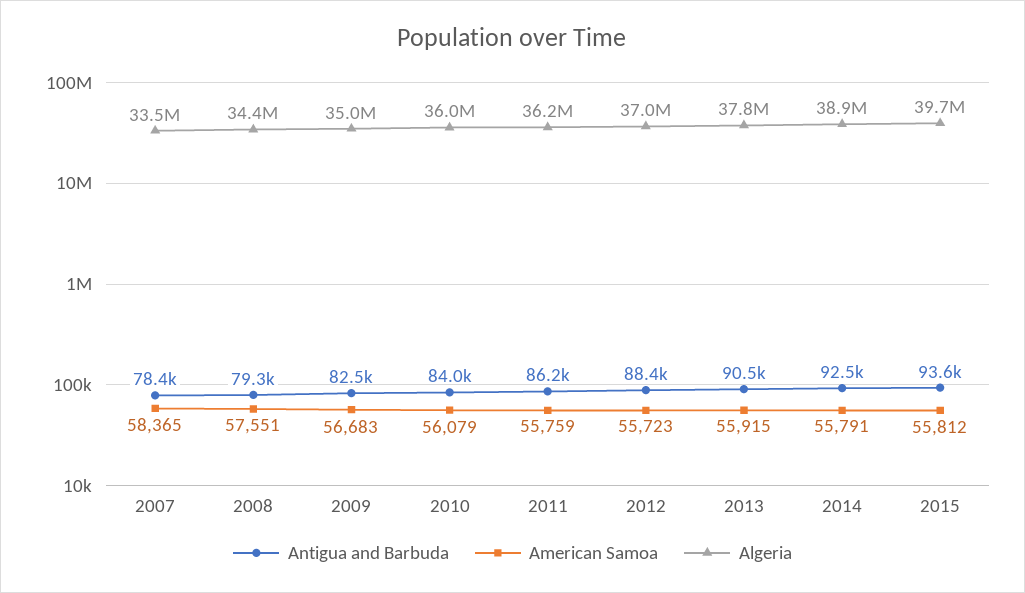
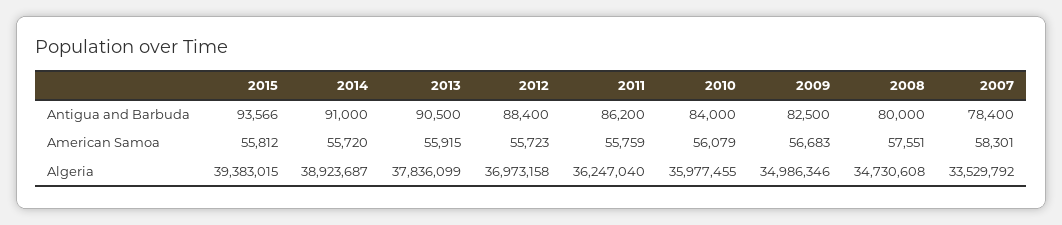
  {
    "Antigua and Barbuda": {
      "2007": 78400,
-     "2008": 79300,
+     "2008": 80000,
      "2009": 82500,
      "2010": 84000,
      "2011": 86200,
      "2012": 88400,
      "2013": 90500,
-     "2014": 92500,
+     "2014": 91000,
      "2015": 93566
    },
    "American Samoa": {
-     "2007": 58365,
+     "2007": 58301,
      "2008": 57551,
      "2009": 56683,
      "2010": 56079,
      "2011": 55759,
      "2012": 55723,
      "2013": 55915,
-     "2014": 55791,
+     "2014": 55720,
      "2015": 55812
    },
    "Algeria": {
      "2007": 33529792,
-     "2008": 34400000,
+     "2008": 34730608,
      "2009": 34986346,
      "2010": 35977455,
      "2011": 36247040,
      "2012": 36973158,
      "2013": 37836099,
      "2014": 38923687,
-     "2015": 39700000
+     "2015": 39383015
    }
  }

